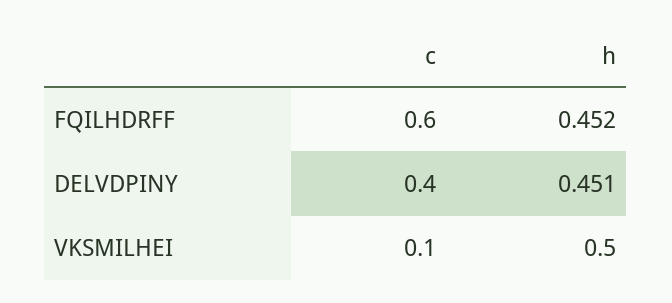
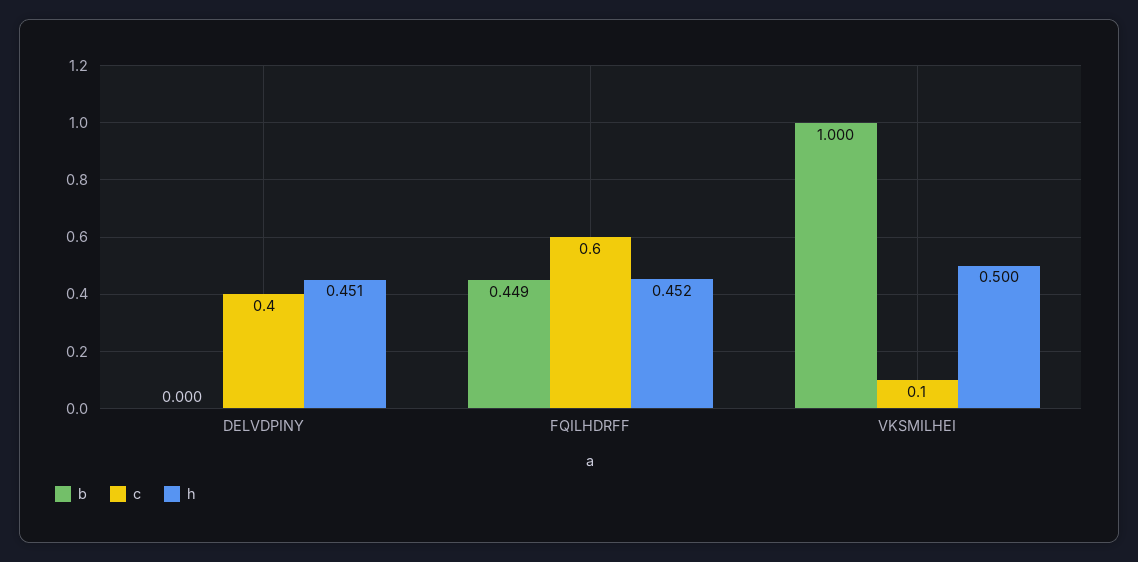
  {
    "c": {
      "FQILHDRFF": 0.6,
      "DELVDPINY": 0.4,
      "VKSMILHEI": 0.1
    },
    "h": {
      "FQILHDRFF": 0.452,
      "DELVDPINY": 0.451,
      "VKSMILHEI": 0.5
-   }
+   },
+   "b": {
+     "DELVDPINY": 0,
+     "FQILHDRFF": 0.449,
+     "VKSMILHEI": 1
+   }
  }

